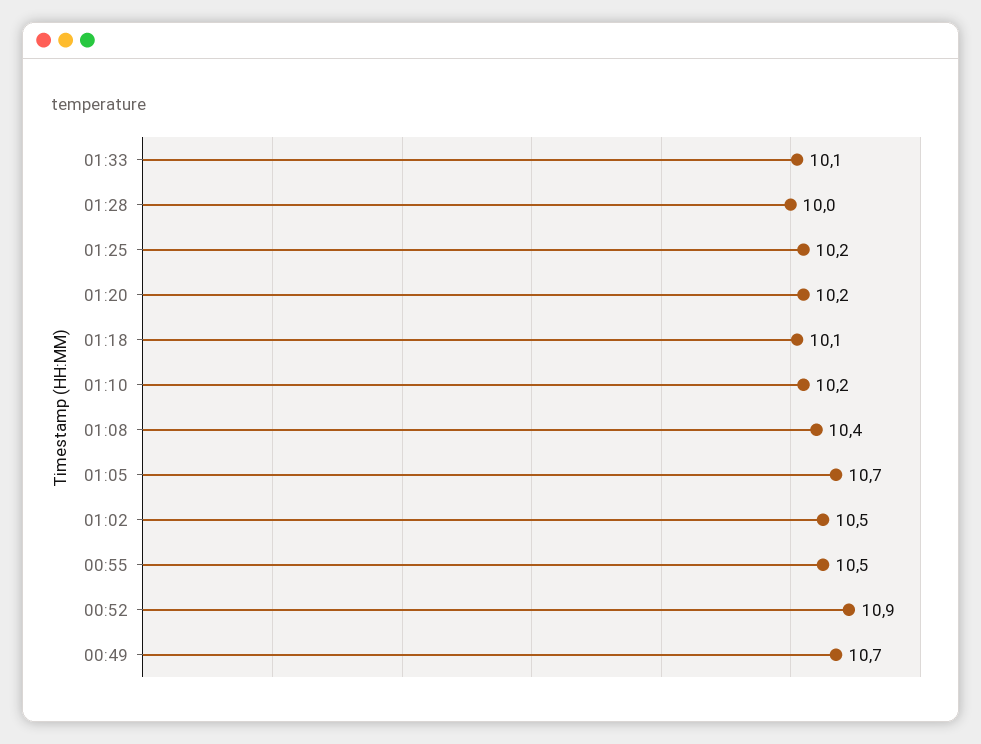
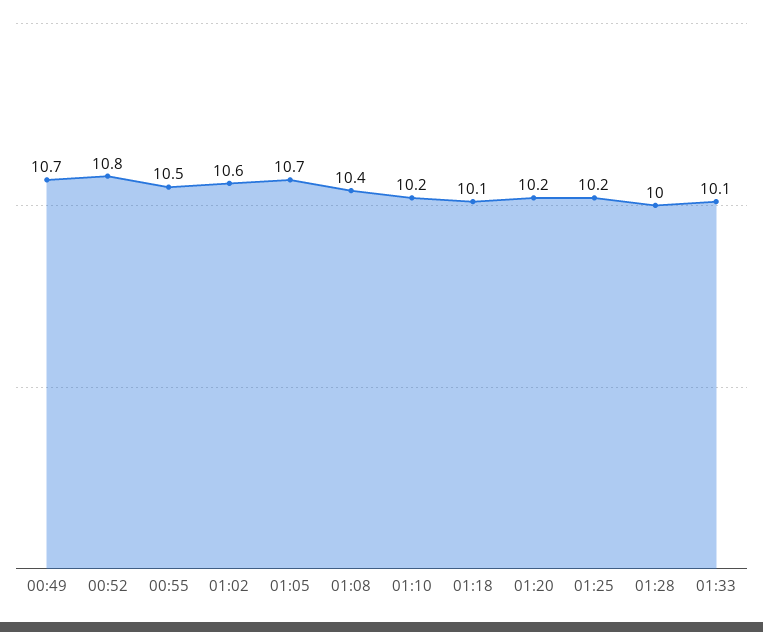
  {
    "01:33": 10.1,
    "01:28": 10,
    "01:25": 10.2,
    "01:20": 10.2,
    "01:18": 10.1,
    "01:10": 10.2,
    "01:08": 10.4,
    "01:05": 10.7,
-   "01:02": 10.5,
+   "01:02": 10.6,
    "00:55": 10.5,
-   "00:52": 10.9,
+   "00:52": 10.8,
    "00:49": 10.7
  }

